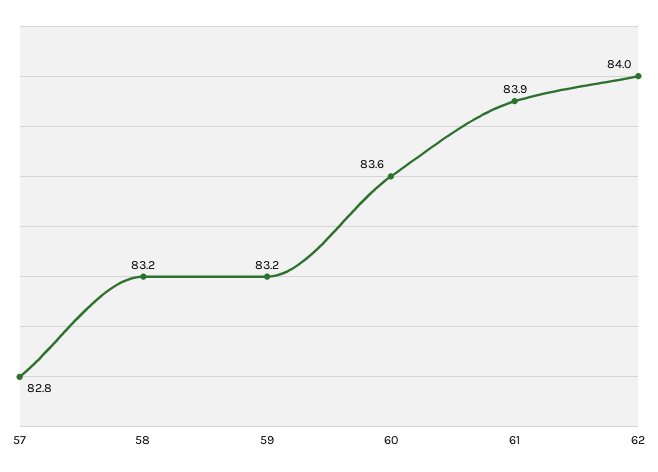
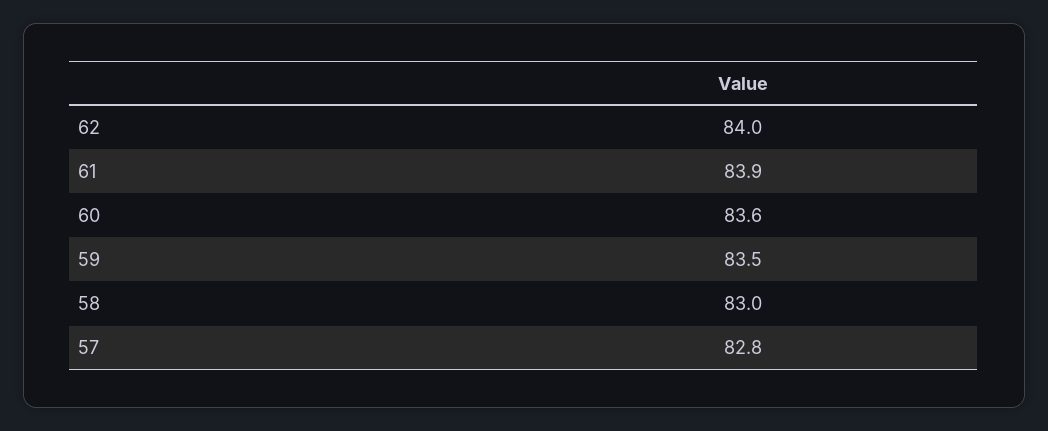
  {
    "57": 82.8,
-   "58": 83.2,
+   "58": 83,
-   "59": 83.2,
+   "59": 83.5,
    "60": 83.6,
    "61": 83.9,
    "62": 84
  }

